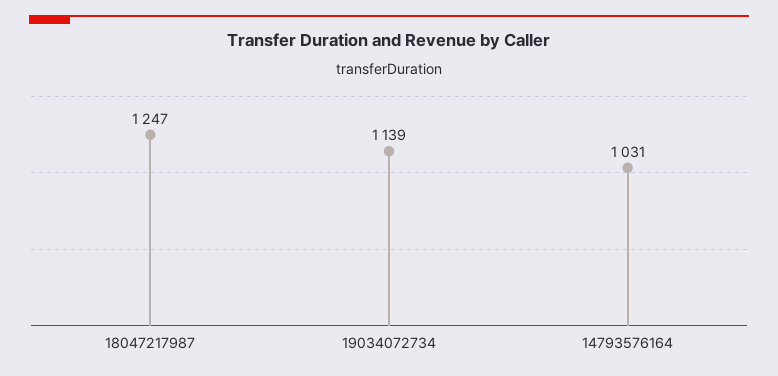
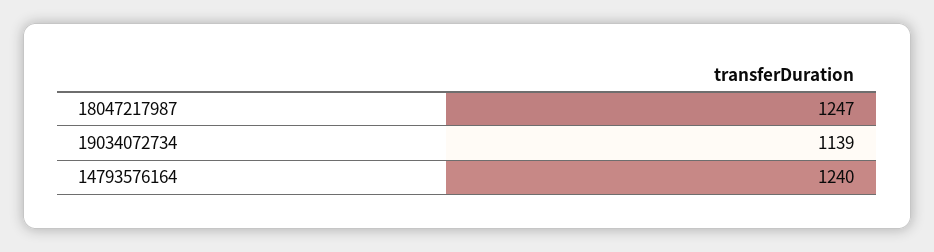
  {
    "18047217987": 1247,
    "19034072734": 1139,
-   "14793576164": 1031
+   "14793576164": 1240
  }

